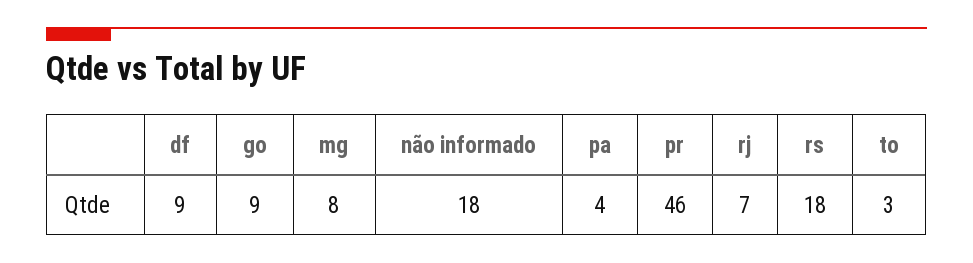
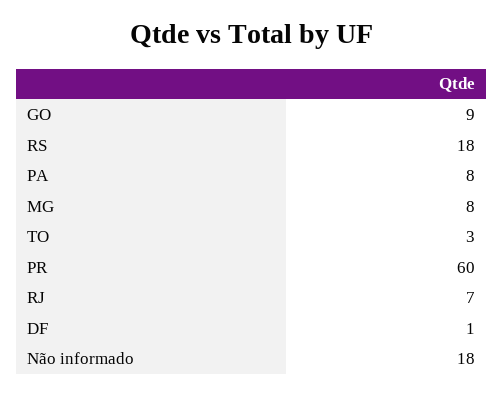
  {
-   "df": 9,
+   "df": 1,
    "go": 9,
    "mg": 8,
    "não informado": 18,
-   "pa": 4,
+   "pa": 8,
-   "pr": 46,
+   "pr": 60,
    "rj": 7,
    "rs": 18,
    "to": 3
  }

